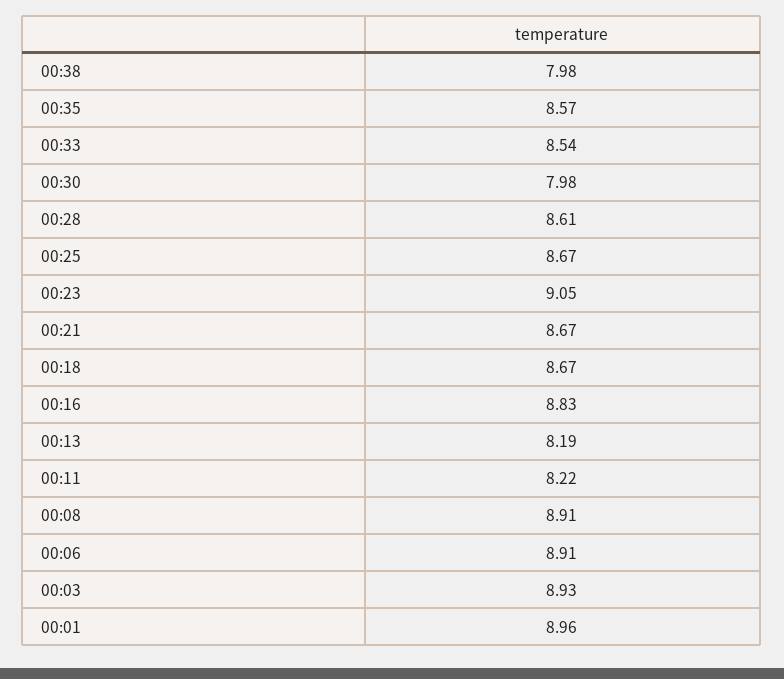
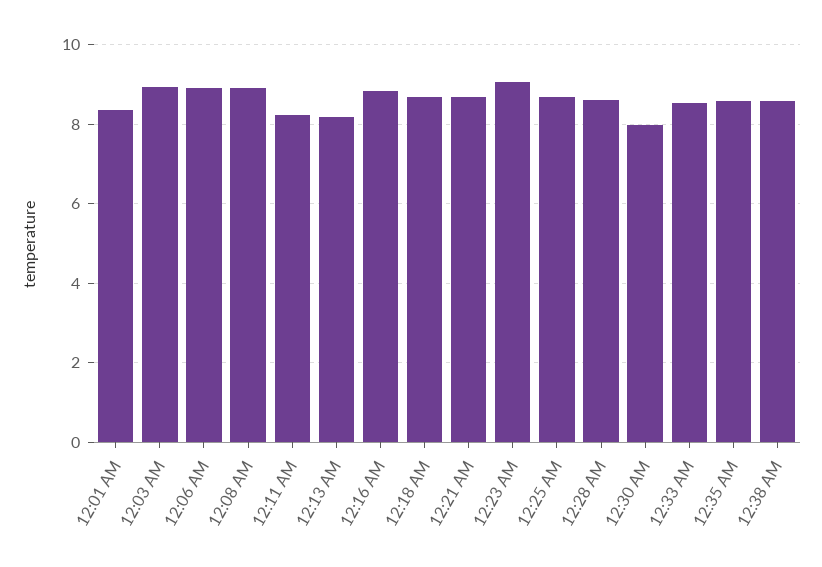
  {
-   "00:38": 7.98,
+   "00:38": 8.6,
    "00:35": 8.57,
    "00:33": 8.54,
    "00:30": 7.98,
    "00:28": 8.61,
    "00:25": 8.67,
    "00:23": 9.05,
    "00:21": 8.67,
    "00:18": 8.67,
    "00:16": 8.83,
    "00:13": 8.19,
    "00:11": 8.22,
    "00:08": 8.91,
    "00:06": 8.91,
    "00:03": 8.93,
-   "00:01": 8.96
+   "00:01": 8.4
  }

